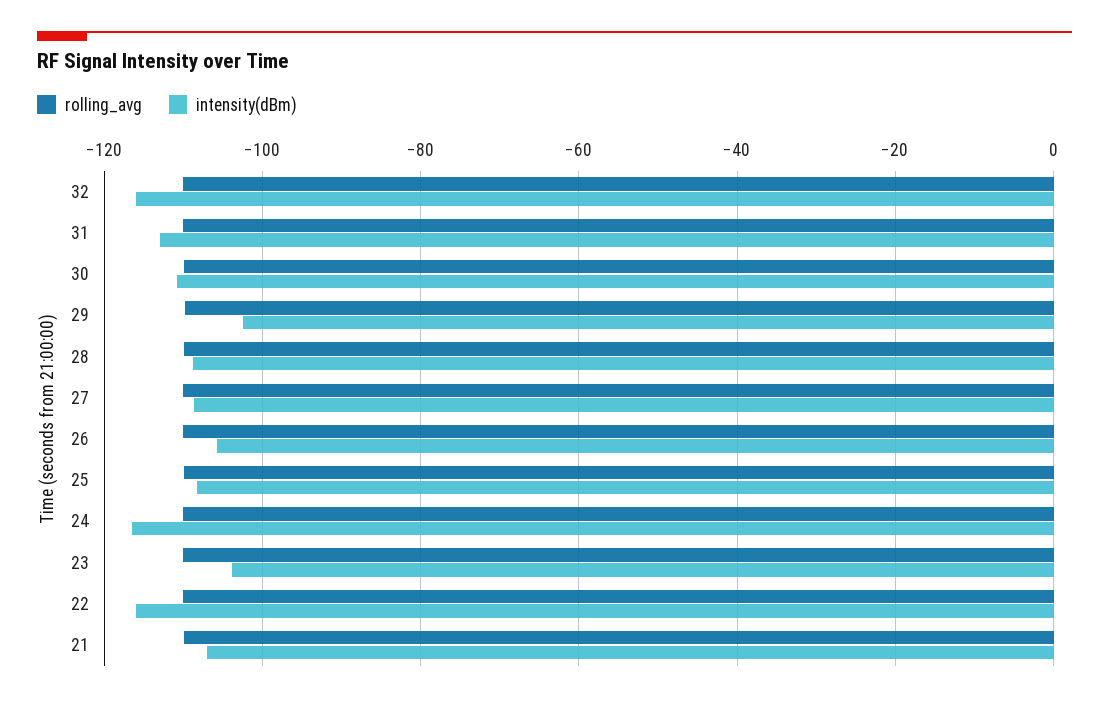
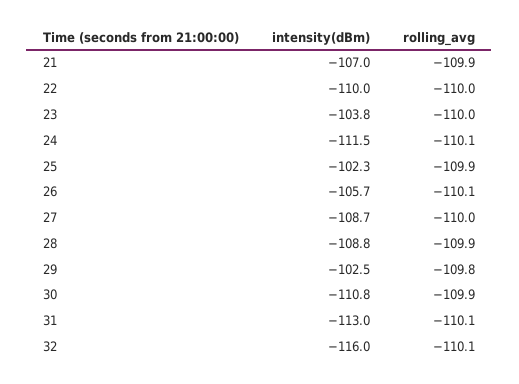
  {
    "rolling_avg": {
      "32": -110.1,
      "31": -110.1,
      "30": -109.9,
      "29": -109.8,
      "28": -109.9,
      "27": -110,
      "26": -110.1,
      "25": -109.9,
      "24": -110.1,
      "23": -110,
      "22": -110,
      "21": -109.9
    },
    "intensity(dBm)": {
      "32": -116,
      "31": -113,
      "30": -110.8,
      "29": -102.5,
      "28": -108.8,
      "27": -108.7,
      "26": -105.7,
-     "25": -108,
+     "25": -102.3,
-     "24": -116,
+     "24": -111.5,
      "23": -103.8,
-     "22": -116,
+     "22": -110,
      "21": -107
    }
  }

